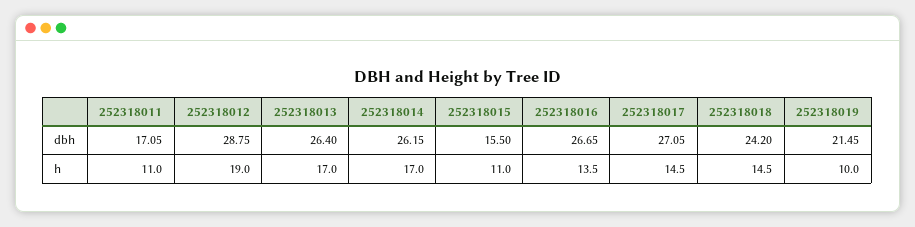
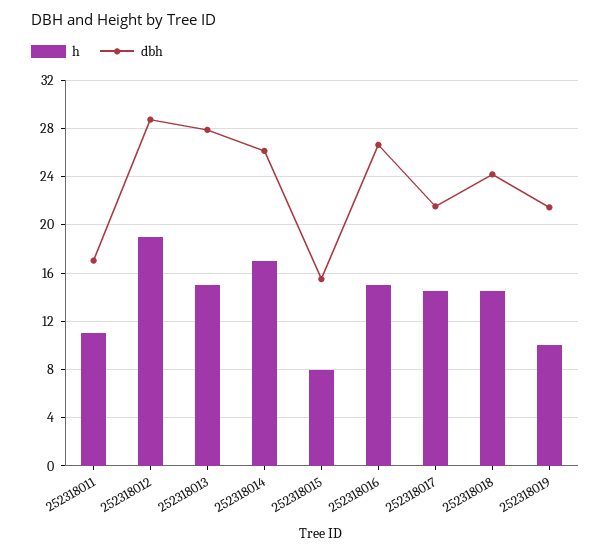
  {
    "dbh": {
      "252318011": 17.05,
      "252318012": 28.75,
-     "252318013": 26.4,
+     "252318013": 28,
      "252318014": 26.15,
      "252318015": 15.5,
      "252318016": 26.65,
-     "252318017": 27.05,
+     "252318017": 21.5,
      "252318018": 24.2,
      "252318019": 21.45
    },
    "h": {
      "252318011": 11,
      "252318012": 19,
-     "252318013": 17,
+     "252318013": 15,
      "252318014": 17,
-     "252318015": 11,
+     "252318015": 8,
-     "252318016": 13.5,
+     "252318016": 15,
      "252318017": 14.5,
      "252318018": 14.5,
      "252318019": 10
    }
  }

